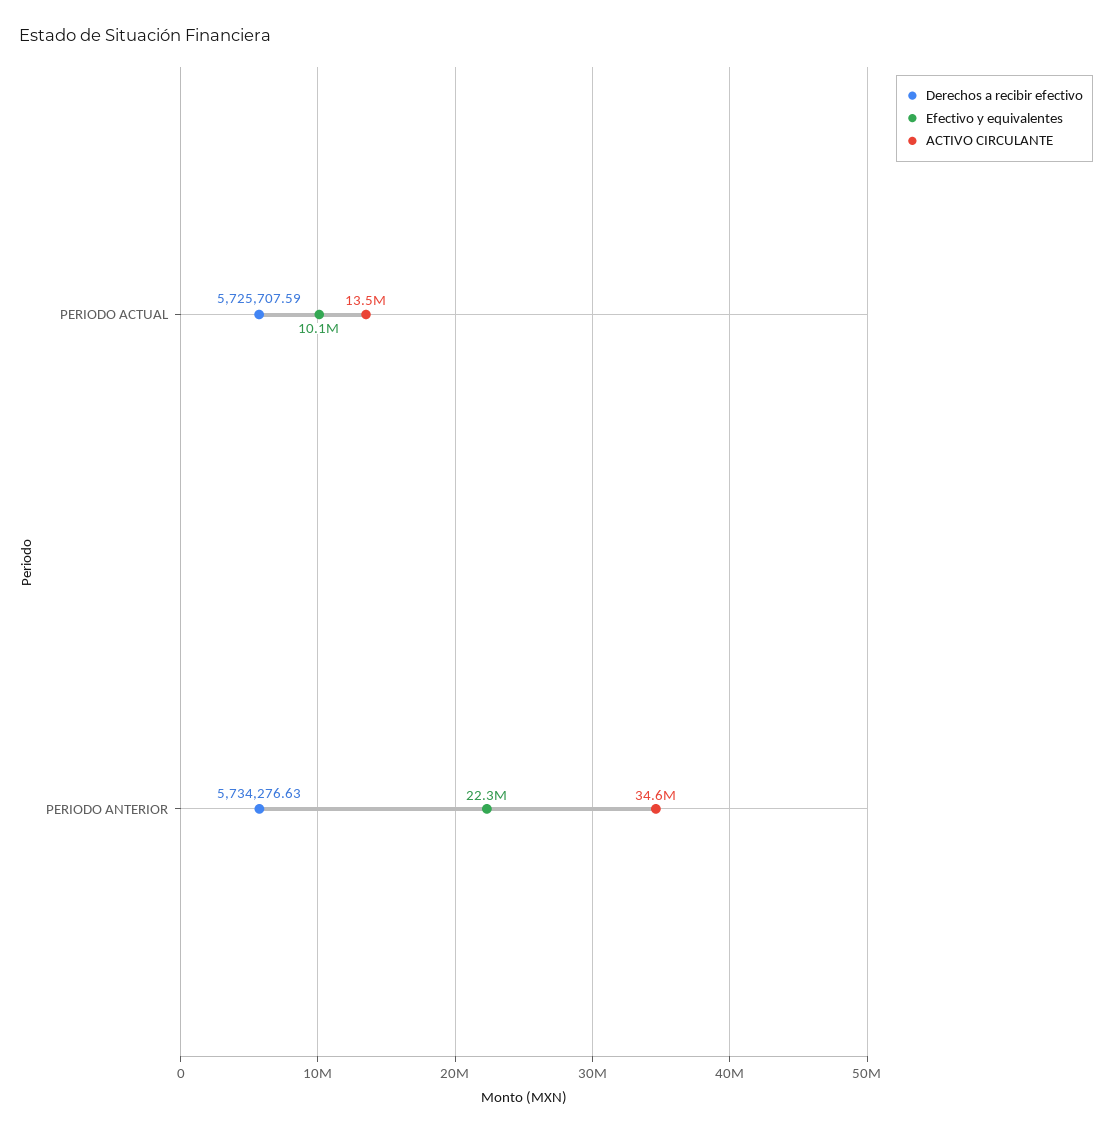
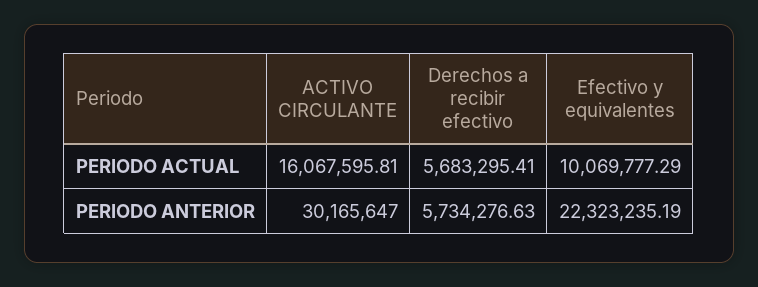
  {
    "Derechos a recibir efectivo": {
-     "PERIODO ACTUAL": 5725707.59,
+     "PERIODO ACTUAL": 5683295.41,
      "PERIODO ANTERIOR": 5734276.63
    },
    "Efectivo y equivalentes": {
      "PERIODO ACTUAL": 10069777.29,
      "PERIODO ANTERIOR": 22323235.19
    },
    "ACTIVO CIRCULANTE": {
-     "PERIODO ACTUAL": 13500000,
+     "PERIODO ACTUAL": 16067595.81,
-     "PERIODO ANTERIOR": 34600000
+     "PERIODO ANTERIOR": 30165647
    }
  }

